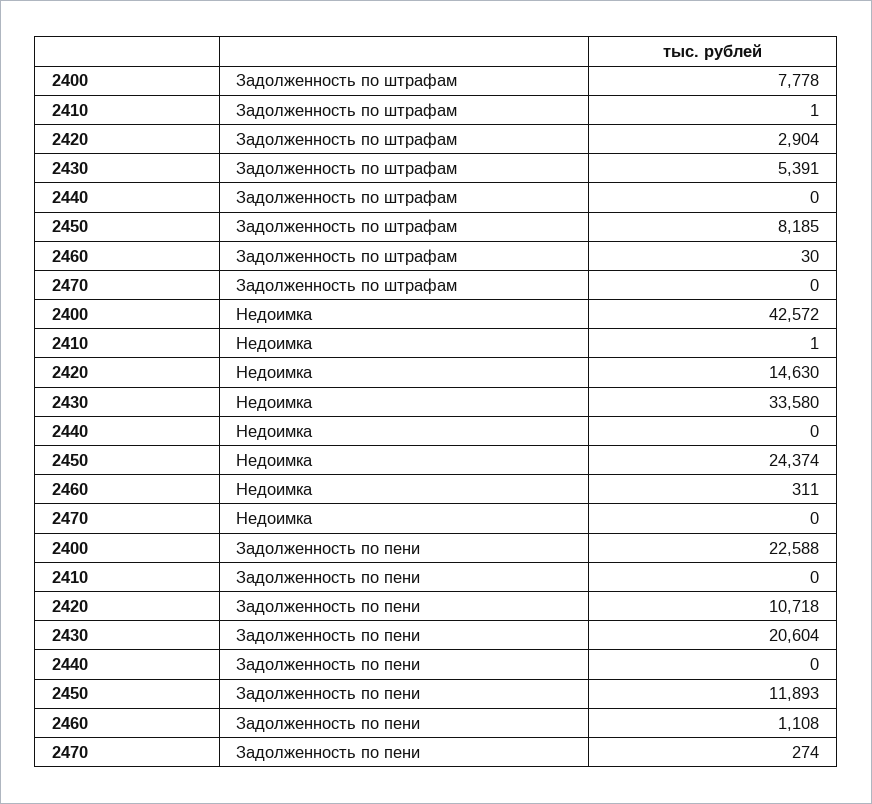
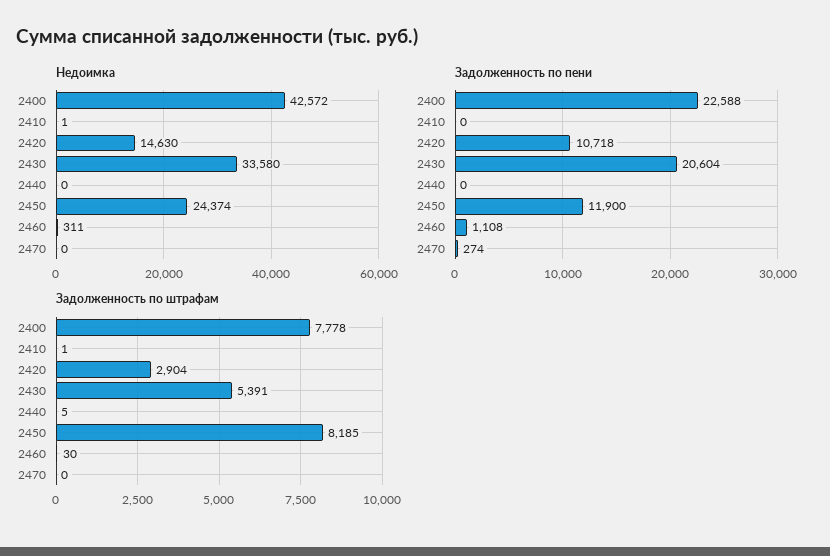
  {
    "Задолженность по штрафам": {
      "2400": 7778,
      "2410": 1,
      "2420": 2904,
      "2430": 5391,
-     "2440": 0,
+     "2440": 5,
      "2450": 8185,
      "2460": 30,
      "2470": 0
    },
    "Недоимка": {
      "2400": 42572,
      "2410": 1,
      "2420": 14630,
      "2430": 33580,
      "2440": 0,
      "2450": 24374,
      "2460": 311,
      "2470": 0
    },
    "Задолженность по пени": {
      "2400": 22588,
      "2410": 0,
      "2420": 10718,
      "2430": 20604,
      "2440": 0,
-     "2450": 11893,
+     "2450": 11900,
      "2460": 1108,
      "2470": 274
    }
  }

